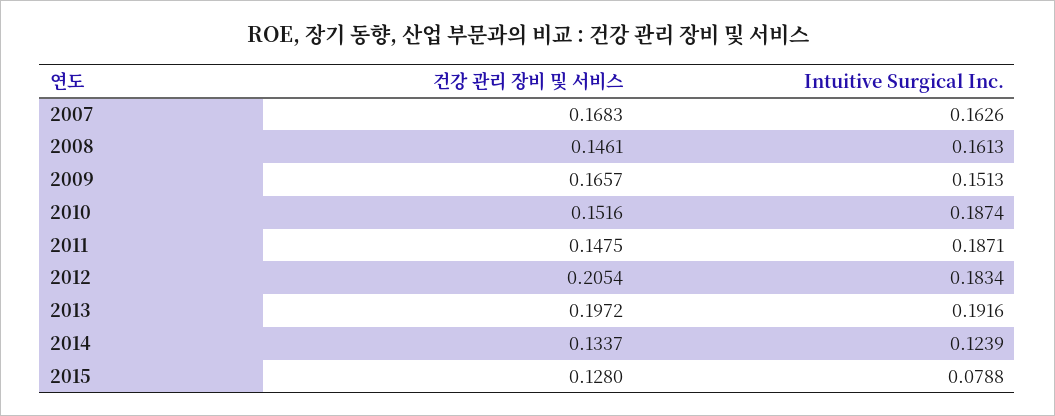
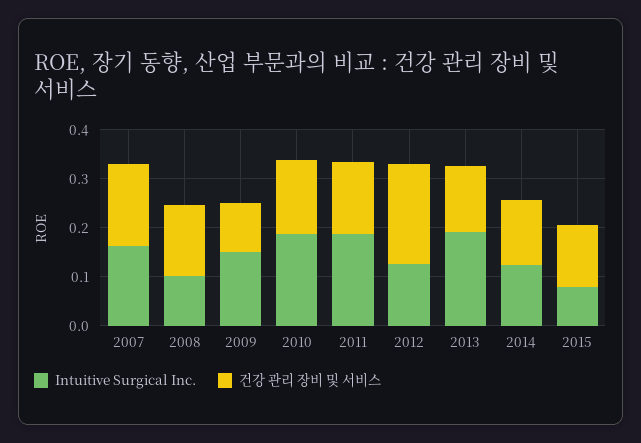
  {
    "건강 관리 장비 및 서비스": {
      "2007": 0.1683,
      "2008": 0.1461,
-     "2009": 0.1657,
+     "2009": 0.1,
      "2010": 0.1516,
      "2011": 0.1475,
      "2012": 0.2054,
-     "2013": 0.1972,
+     "2013": 0.14,
      "2014": 0.1337,
      "2015": 0.128
    },
    "Intuitive Surgical Inc.": {
      "2007": 0.1626,
-     "2008": 0.1613,
+     "2008": 0.1,
      "2009": 0.1513,
      "2010": 0.1874,
      "2011": 0.1871,
-     "2012": 0.1834,
+     "2012": 0.12,
      "2013": 0.1916,
      "2014": 0.1239,
      "2015": 0.0788
    }
  }

